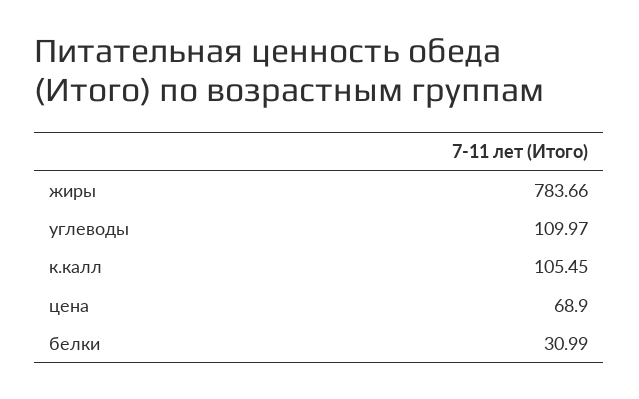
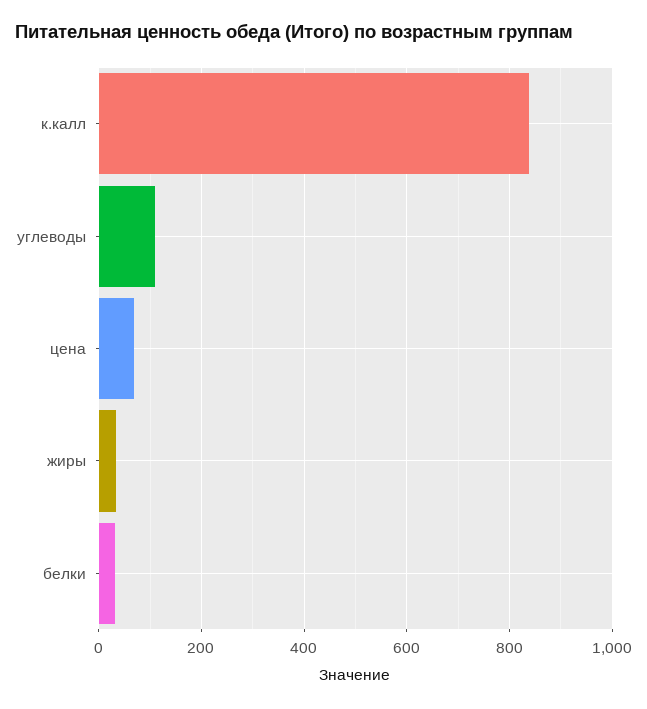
  {
-   "жиры": 783.66,
+   "жиры": 40,
    "углеводы": 109.97,
-   "к.калл": 105.45,
+   "к.калл": 840,
    "цена": 68.9,
    "белки": 30.99
  }

